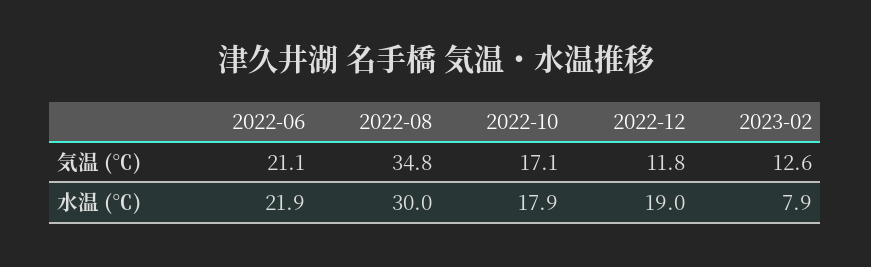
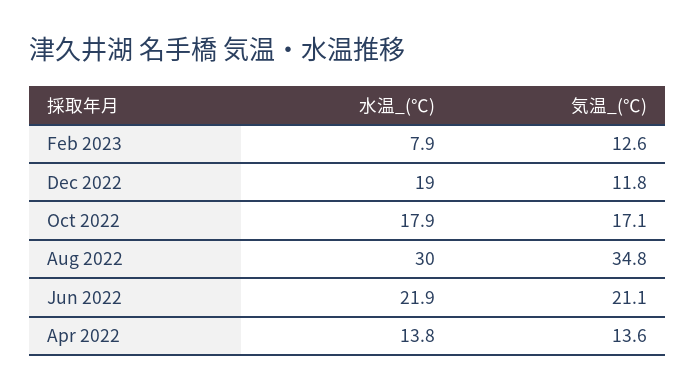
  {
    "2022-06": {
      "気温 (℃)": 21.1,
      "水温 (℃)": 21.9
    },
    "2022-08": {
      "気温 (℃)": 34.8,
      "水温 (℃)": 30
    },
    "2022-10": {
      "気温 (℃)": 17.1,
      "水温 (℃)": 17.9
    },
    "2022-12": {
      "気温 (℃)": 11.8,
      "水温 (℃)": 19
    },
    "2023-02": {
      "気温 (℃)": 12.6,
      "水温 (℃)": 7.9
-   }
+   },
+   "Apr 2022": {
+     "水温 (℃)": 13.8,
+     "気温 (℃)": 13.6
+   }
  }

